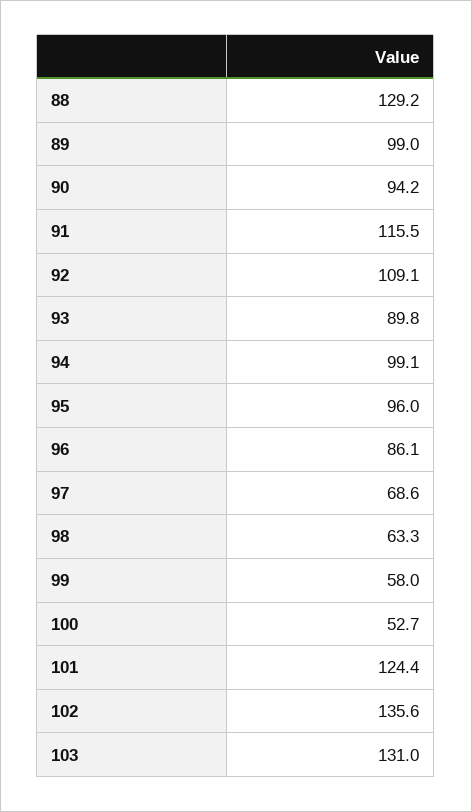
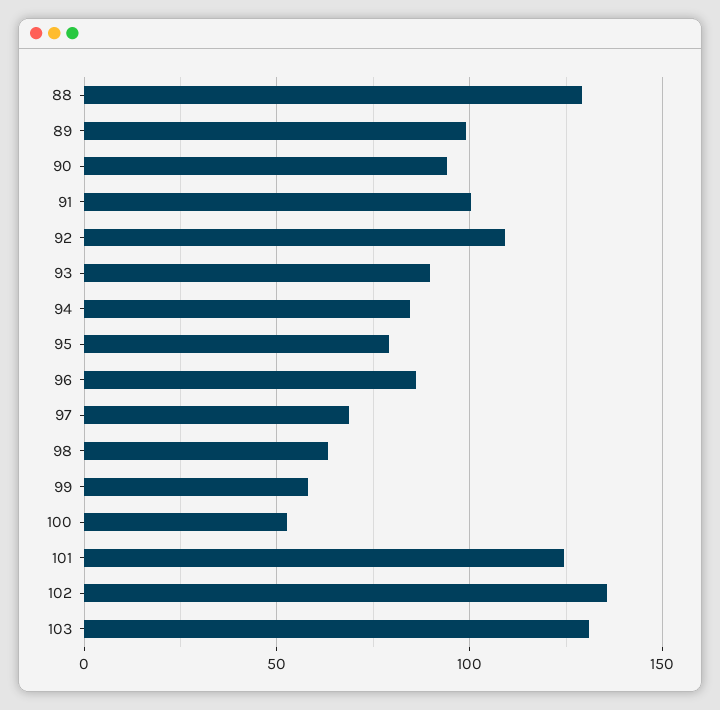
  {
    "88": 129.2,
    "89": 99,
    "90": 94.2,
-   "91": 115.5,
+   "91": 100,
    "92": 109.1,
    "93": 89.8,
-   "94": 99.1,
+   "94": 85,
-   "95": 96,
+   "95": 80,
    "96": 86.1,
    "97": 68.6,
    "98": 63.3,
    "99": 58,
    "100": 52.7,
    "101": 124.4,
    "102": 135.6,
    "103": 131
  }

